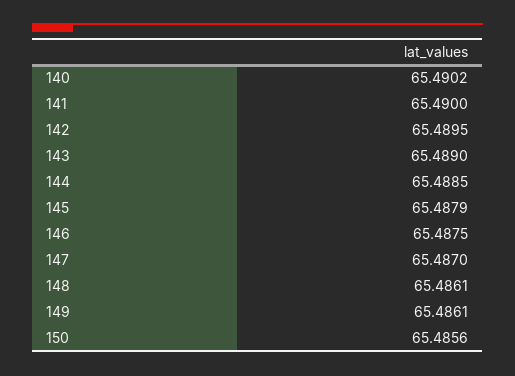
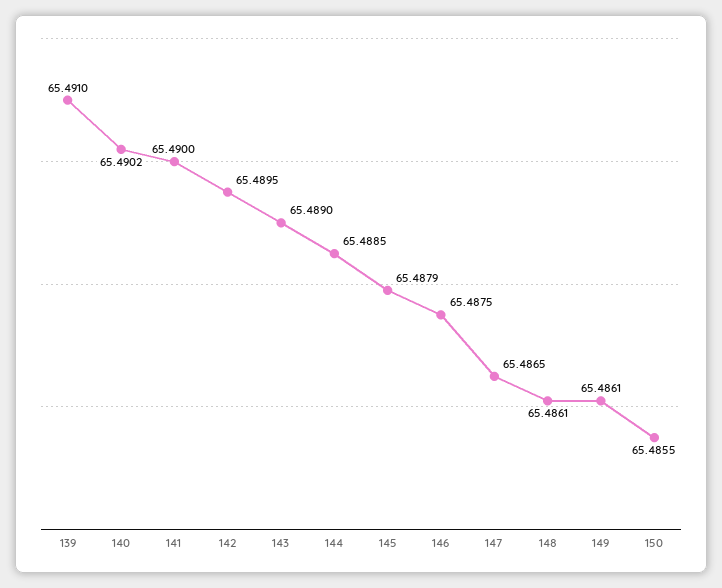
  {
    "140": 65.4902,
    "141": 65.49,
    "142": 65.4895,
    "143": 65.489,
    "144": 65.4885,
    "145": 65.4879,
    "146": 65.4875,
-   "147": 65.487,
+   "147": 65.4865,
    "148": 65.4861,
    "149": 65.4861,
-   "150": 65.4856
+   "150": 65.4855,
+   "139": 65.491
  }

